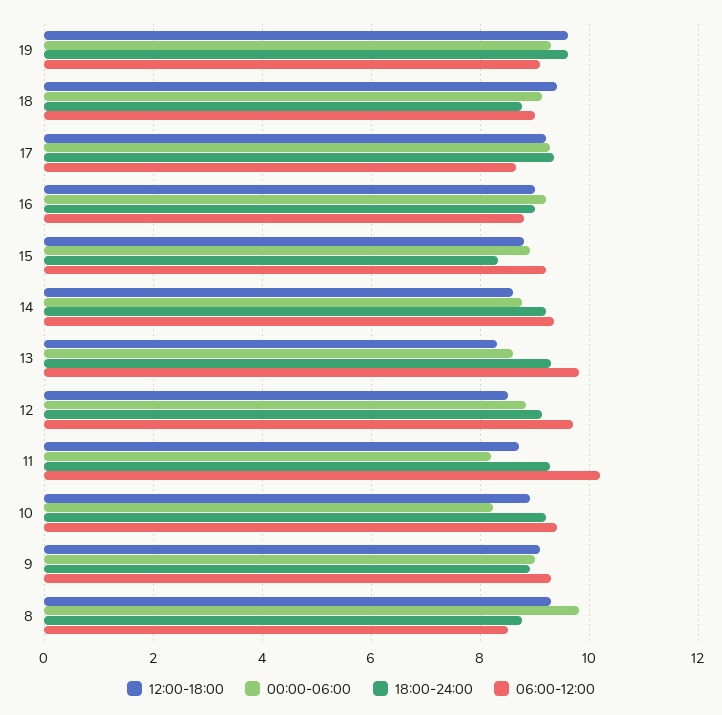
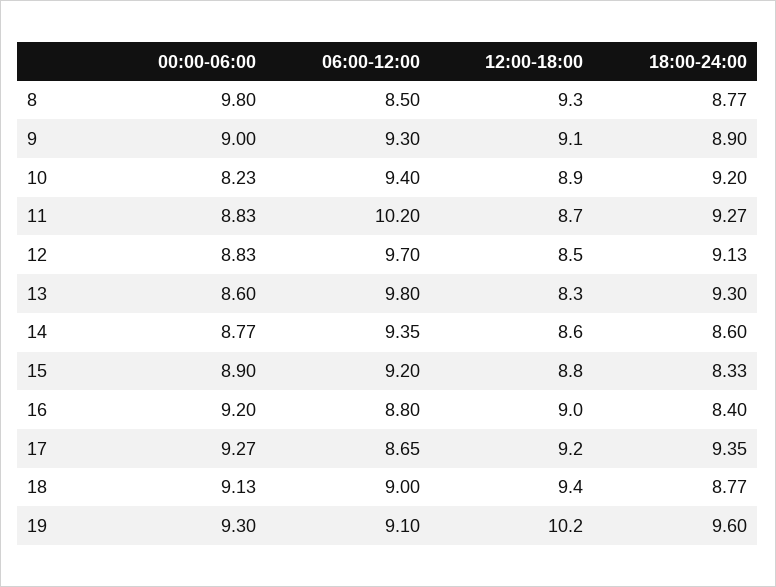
  {
    "12:00-18:00": {
-     "19": 9.6,
+     "19": 10.2,
      "18": 9.4,
      "17": 9.2,
      "16": 9,
      "15": 8.8,
      "14": 8.6,
      "13": 8.3,
      "12": 8.5,
      "11": 8.7,
      "10": 8.9,
      "9": 9.1,
      "8": 9.3
    },
    "00:00-06:00": {
      "19": 9.3,
      "18": 9.13,
      "17": 9.27,
      "16": 9.2,
      "15": 8.9,
      "14": 8.77,
      "13": 8.6,
      "12": 8.83,
-     "11": 8.2,
+     "11": 8.83,
      "10": 8.23,
      "9": 9,
      "8": 9.8
    },
    "18:00-24:00": {
      "19": 9.6,
      "18": 8.77,
      "17": 9.35,
-     "16": 9,
+     "16": 8.4,
      "15": 8.33,
-     "14": 9.2,
+     "14": 8.6,
      "13": 9.3,
      "12": 9.13,
      "11": 9.27,
      "10": 9.2,
      "9": 8.9,
      "8": 8.77
    },
    "06:00-12:00": {
      "19": 9.1,
      "18": 9,
      "17": 8.65,
      "16": 8.8,
      "15": 9.2,
      "14": 9.35,
      "13": 9.8,
      "12": 9.7,
      "11": 10.2,
      "10": 9.4,
      "9": 9.3,
      "8": 8.5
    }
  }

